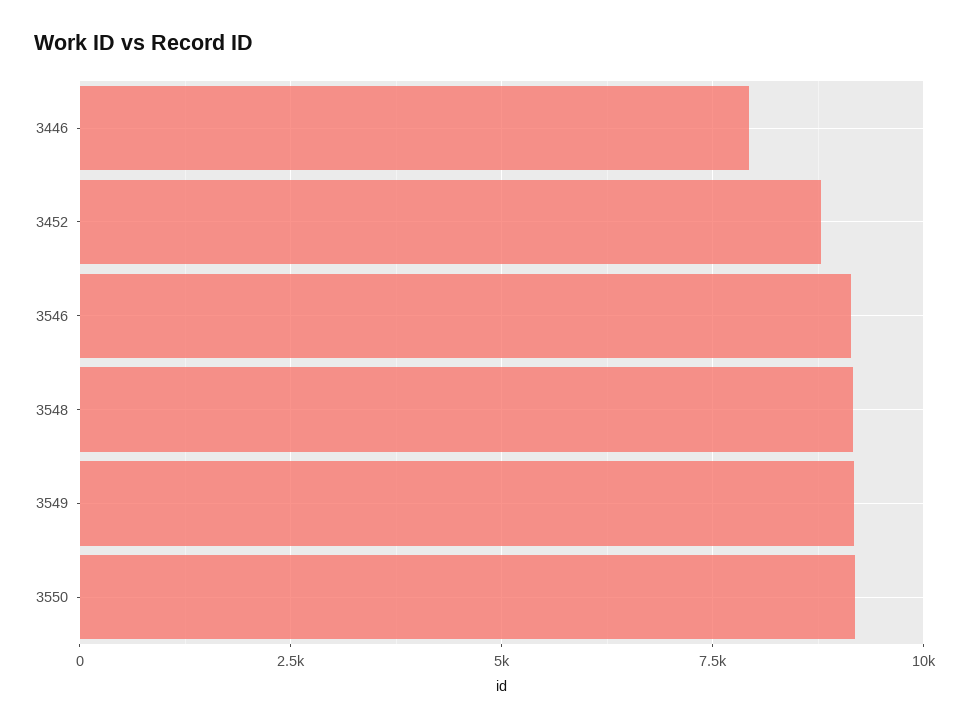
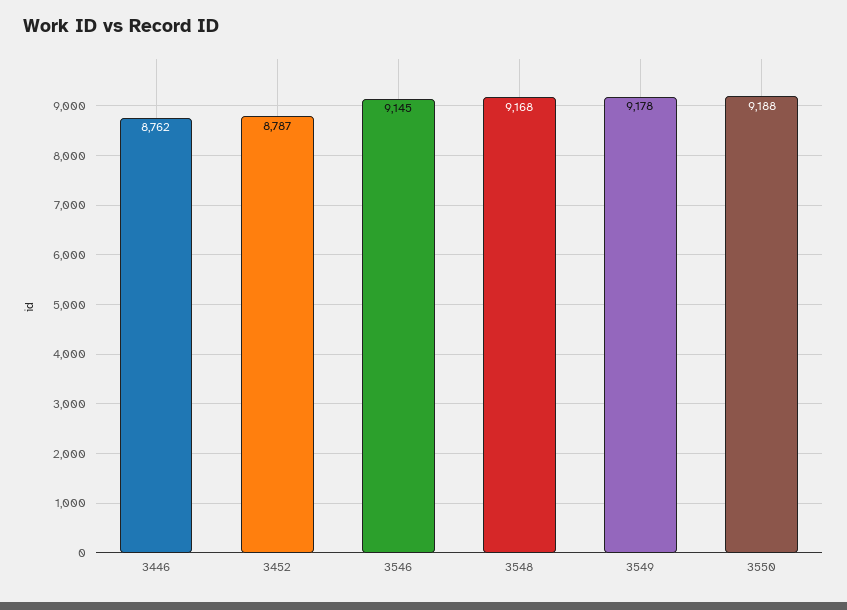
  {
-   "3446": 8000,
+   "3446": 8762,
    "3452": 8787,
    "3546": 9145,
    "3548": 9168,
    "3549": 9178,
    "3550": 9188
  }

